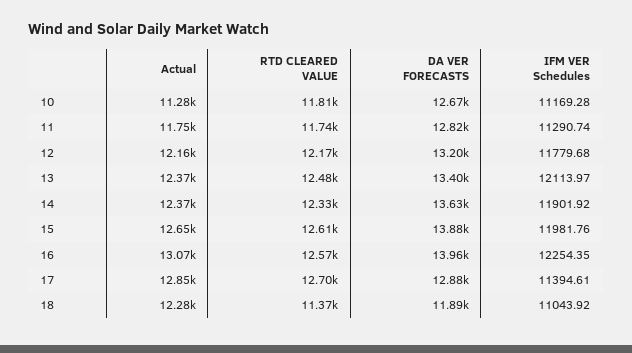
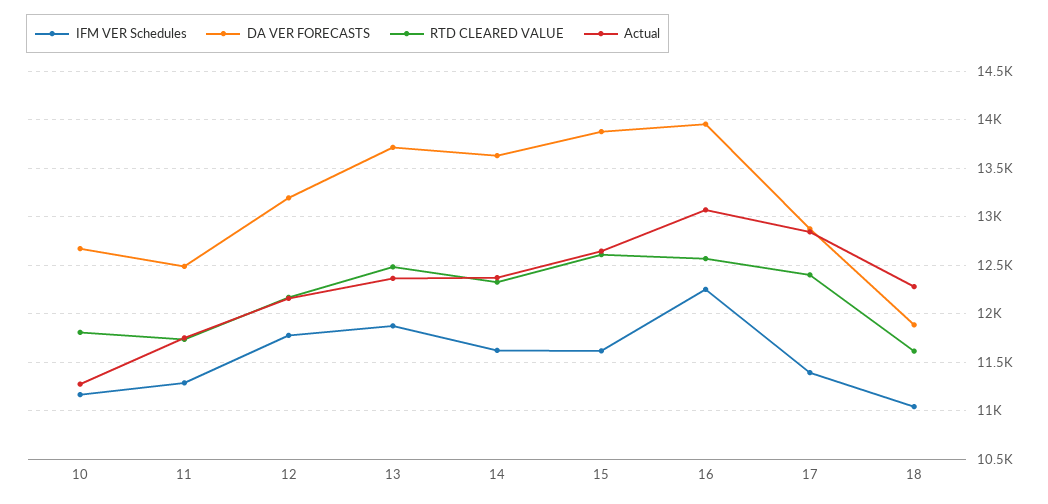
  {
    "Actual": {
      "10": 11280,
      "11": 11750,
      "12": 12160,
      "13": 12370,
      "14": 12370,
      "15": 12650,
      "16": 13070,
      "17": 12850,
      "18": 12280
    },
    "RTD CLEARED VALUE": {
      "10": 11810,
      "11": 11740,
      "12": 12170,
      "13": 12480,
      "14": 12330,
      "15": 12610,
      "16": 12570,
-     "17": 12700,
+     "17": 12400,
-     "18": 11370
+     "18": 11600
    },
    "DA VER FORECASTS": {
      "10": 12670,
-     "11": 12820,
+     "11": 12500,
      "12": 13200,
-     "13": 13400,
+     "13": 13700,
      "14": 13630,
      "15": 13880,
      "16": 13960,
      "17": 12880,
      "18": 11890
    },
    "IFM VER Schedules": {
      "10": 11169.28,
      "11": 11290.74,
      "12": 11779.68,
-     "13": 12113.97,
+     "13": 11900,
-     "14": 11901.92,
+     "14": 11600,
-     "15": 11981.76,
+     "15": 11600,
      "16": 12254.35,
      "17": 11394.61,
      "18": 11043.92
    }
  }

